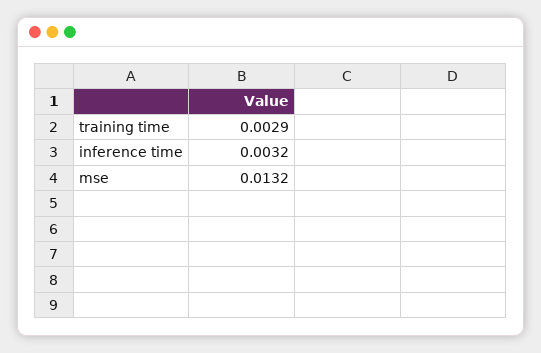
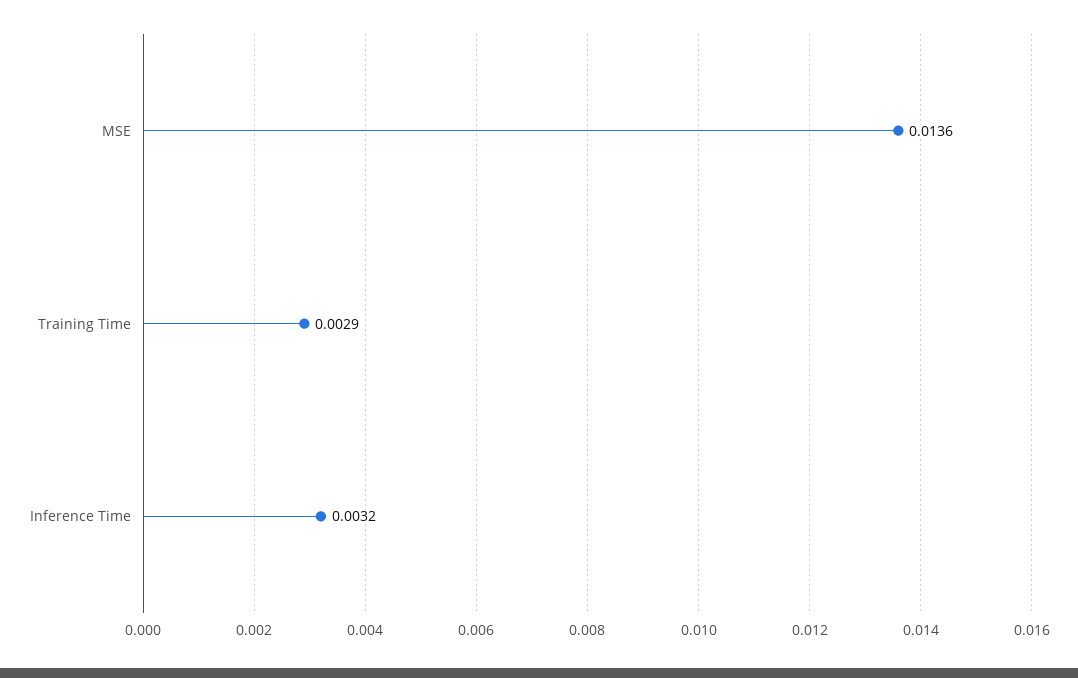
  {
    "training time": 0.0029,
    "inference time": 0.0032,
-   "mse": 0.0132
+   "mse": 0.0136
  }

